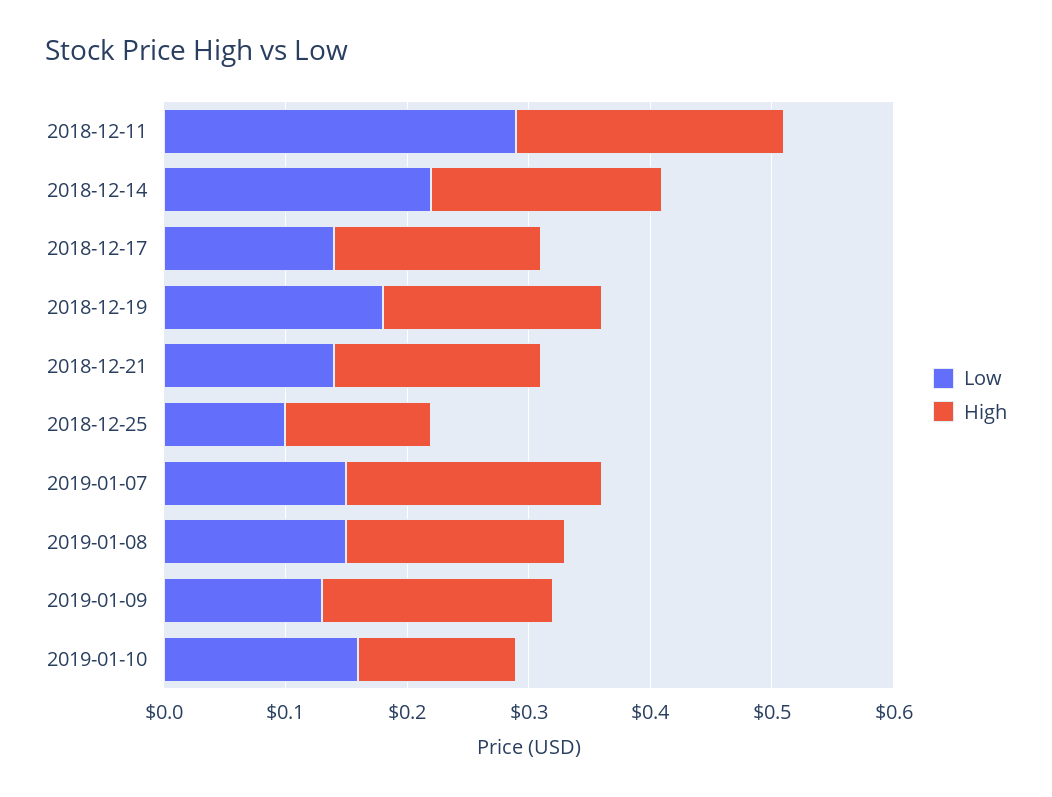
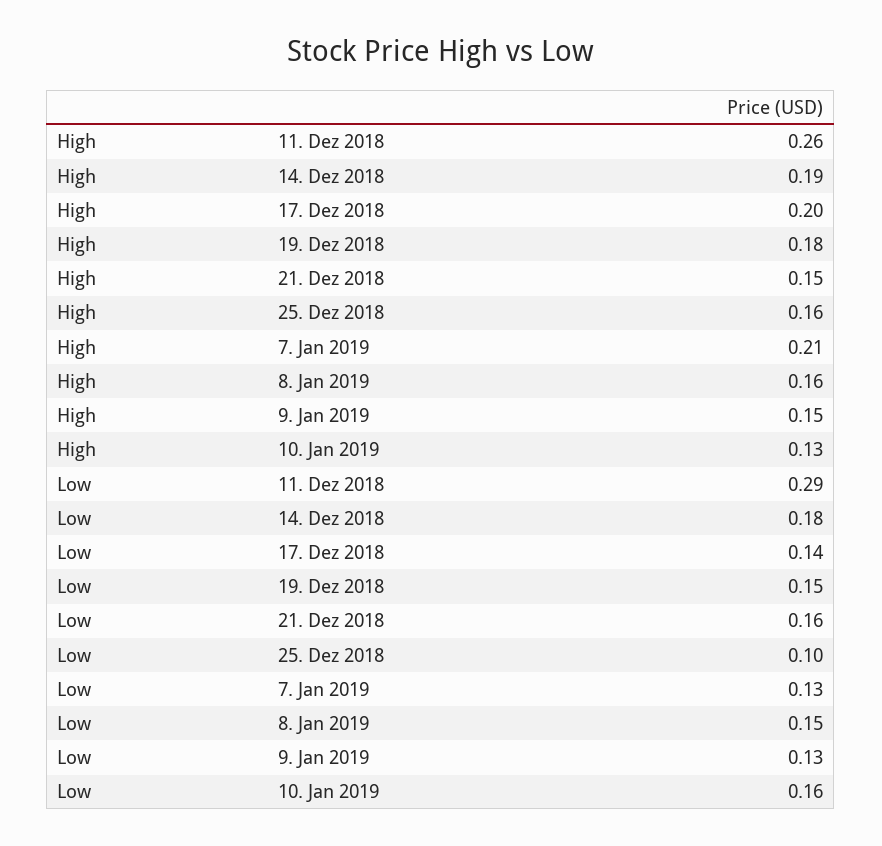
  {
    "Low": {
      "2018-12-11": 0.29,
-     "2018-12-14": 0.22,
+     "2018-12-14": 0.18,
      "2018-12-17": 0.14,
-     "2018-12-19": 0.18,
+     "2018-12-19": 0.15,
-     "2018-12-21": 0.14,
+     "2018-12-21": 0.16,
      "2018-12-25": 0.1,
-     "2019-01-07": 0.15,
+     "2019-01-07": 0.13,
      "2019-01-08": 0.15,
      "2019-01-09": 0.13,
      "2019-01-10": 0.16
    },
    "High": {
-     "2018-12-11": 0.22,
+     "2018-12-11": 0.26,
      "2018-12-14": 0.19,
-     "2018-12-17": 0.17,
+     "2018-12-17": 0.2,
      "2018-12-19": 0.18,
-     "2018-12-21": 0.17,
+     "2018-12-21": 0.15,
-     "2018-12-25": 0.12,
+     "2018-12-25": 0.16,
      "2019-01-07": 0.21,
-     "2019-01-08": 0.18,
+     "2019-01-08": 0.16,
-     "2019-01-09": 0.19,
+     "2019-01-09": 0.15,
      "2019-01-10": 0.13
    }
  }

